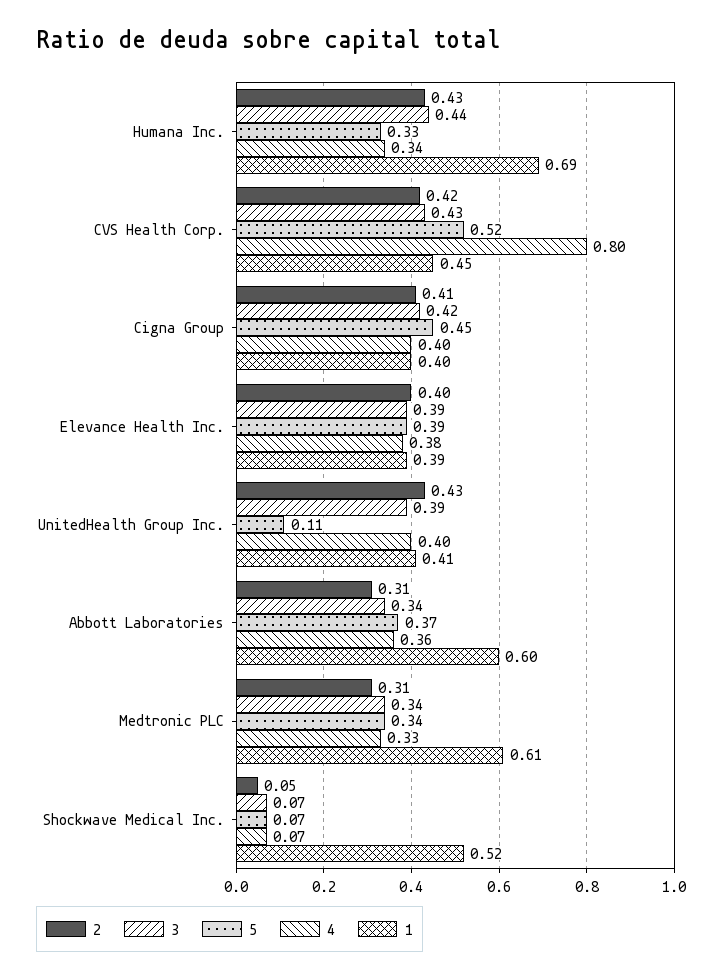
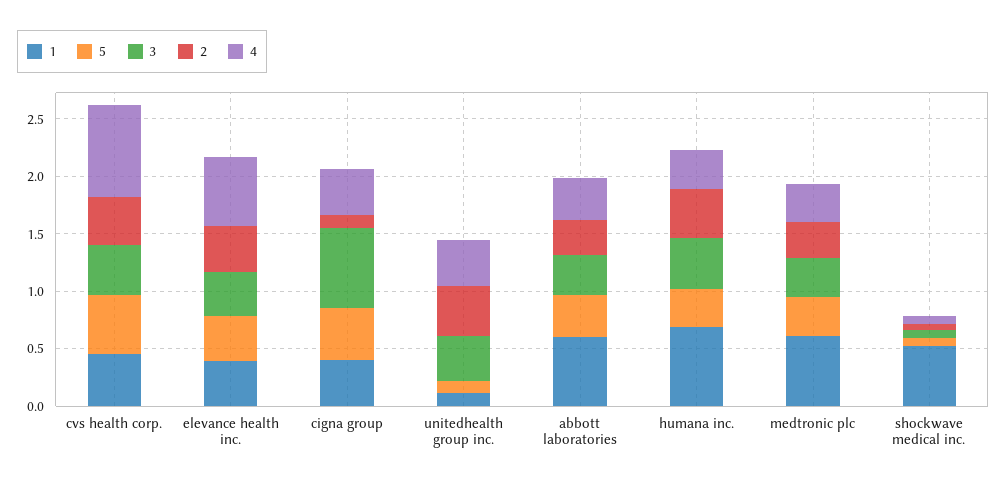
  {
    "2": {
      "Humana Inc.": 0.43,
      "CVS Health Corp.": 0.42,
-     "Cigna Group": 0.41,
+     "Cigna Group": 0.1,
      "Elevance Health Inc.": 0.4,
      "UnitedHealth Group Inc.": 0.43,
      "Abbott Laboratories": 0.31,
      "Medtronic PLC": 0.31,
      "Shockwave Medical Inc.": 0.05
    },
    "3": {
      "Humana Inc.": 0.44,
      "CVS Health Corp.": 0.43,
-     "Cigna Group": 0.42,
+     "Cigna Group": 0.7,
      "Elevance Health Inc.": 0.39,
      "UnitedHealth Group Inc.": 0.39,
      "Abbott Laboratories": 0.34,
      "Medtronic PLC": 0.34,
      "Shockwave Medical Inc.": 0.07
    },
    "5": {
      "Humana Inc.": 0.33,
      "CVS Health Corp.": 0.52,
      "Cigna Group": 0.45,
      "Elevance Health Inc.": 0.39,
      "UnitedHealth Group Inc.": 0.11,
      "Abbott Laboratories": 0.37,
      "Medtronic PLC": 0.34,
      "Shockwave Medical Inc.": 0.07
    },
    "4": {
      "Humana Inc.": 0.34,
      "CVS Health Corp.": 0.8,
      "Cigna Group": 0.4,
-     "Elevance Health Inc.": 0.38,
+     "Elevance Health Inc.": 0.6,
      "UnitedHealth Group Inc.": 0.4,
      "Abbott Laboratories": 0.36,
      "Medtronic PLC": 0.33,
      "Shockwave Medical Inc.": 0.07
    },
    "1": {
      "Humana Inc.": 0.69,
      "CVS Health Corp.": 0.45,
      "Cigna Group": 0.4,
      "Elevance Health Inc.": 0.39,
-     "UnitedHealth Group Inc.": 0.41,
+     "UnitedHealth Group Inc.": 0.1,
      "Abbott Laboratories": 0.6,
      "Medtronic PLC": 0.61,
      "Shockwave Medical Inc.": 0.52
    }
  }

